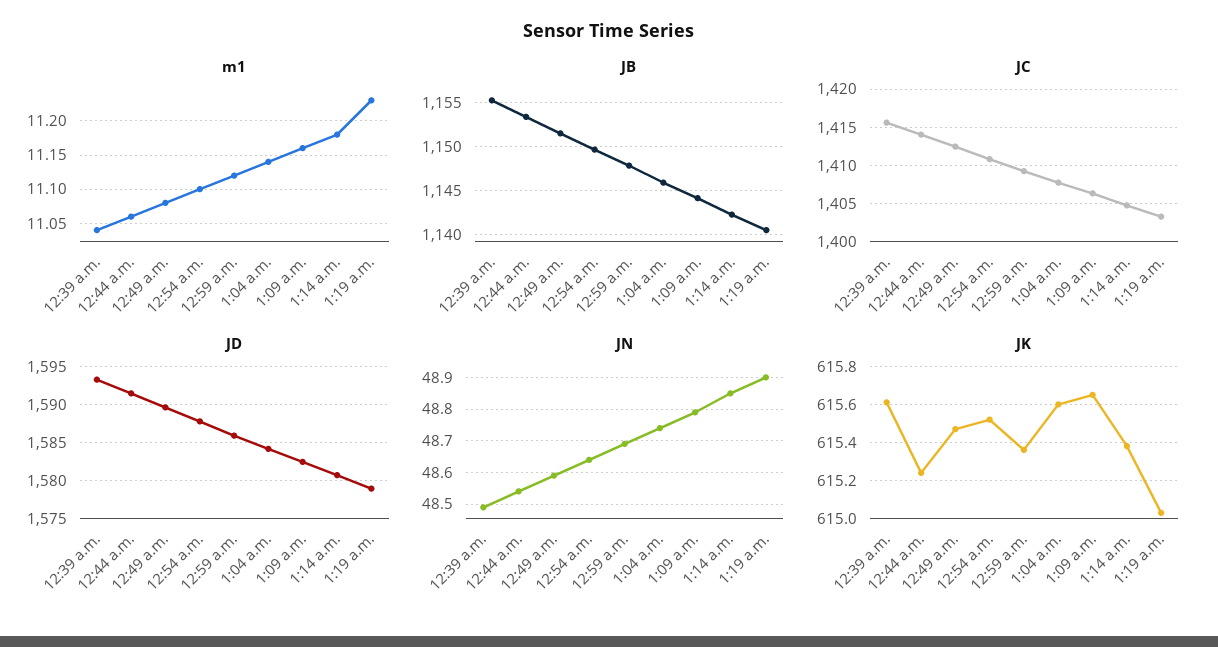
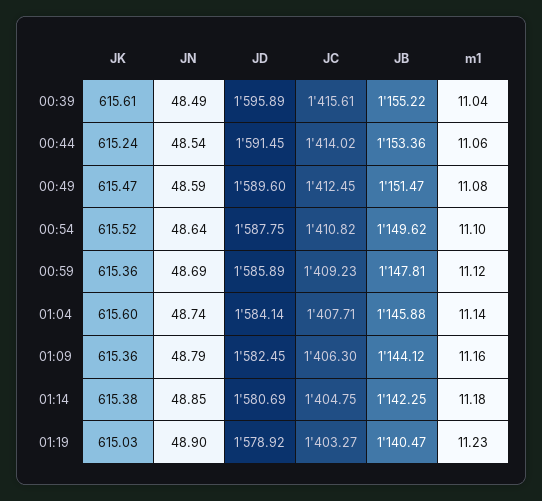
  {
    "m1": {
      "12:39 a.m.": 11.04,
      "12:44 a.m.": 11.06,
      "12:49 a.m.": 11.08,
      "12:54 a.m.": 11.1,
      "12:59 a.m.": 11.12,
      "1:04 a.m.": 11.14,
      "1:09 a.m.": 11.16,
      "1:14 a.m.": 11.18,
      "1:19 a.m.": 11.23
    },
    "JB": {
      "12:39 a.m.": 1155.22,
      "12:44 a.m.": 1153.36,
      "12:49 a.m.": 1151.47,
      "12:54 a.m.": 1149.62,
      "12:59 a.m.": 1147.81,
      "1:04 a.m.": 1145.88,
      "1:09 a.m.": 1144.12,
      "1:14 a.m.": 1142.25,
      "1:19 a.m.": 1140.47
    },
    "JC": {
      "12:39 a.m.": 1415.61,
      "12:44 a.m.": 1414.02,
      "12:49 a.m.": 1412.45,
      "12:54 a.m.": 1410.82,
      "12:59 a.m.": 1409.23,
      "1:04 a.m.": 1407.71,
      "1:09 a.m.": 1406.3,
      "1:14 a.m.": 1404.75,
      "1:19 a.m.": 1403.27
    },
    "JD": {
-     "12:39 a.m.": 1593,
+     "12:39 a.m.": 1595.89,
      "12:44 a.m.": 1591.45,
      "12:49 a.m.": 1589.6,
      "12:54 a.m.": 1587.75,
      "12:59 a.m.": 1585.89,
      "1:04 a.m.": 1584.14,
      "1:09 a.m.": 1582.45,
      "1:14 a.m.": 1580.69,
      "1:19 a.m.": 1578.92
    },
    "JN": {
      "12:39 a.m.": 48.49,
      "12:44 a.m.": 48.54,
      "12:49 a.m.": 48.59,
      "12:54 a.m.": 48.64,
      "12:59 a.m.": 48.69,
      "1:04 a.m.": 48.74,
      "1:09 a.m.": 48.79,
      "1:14 a.m.": 48.85,
      "1:19 a.m.": 48.9
    },
    "JK": {
      "12:39 a.m.": 615.61,
      "12:44 a.m.": 615.24,
      "12:49 a.m.": 615.47,
      "12:54 a.m.": 615.52,
      "12:59 a.m.": 615.36,
      "1:04 a.m.": 615.6,
-     "1:09 a.m.": 615.65,
+     "1:09 a.m.": 615.36,
      "1:14 a.m.": 615.38,
      "1:19 a.m.": 615.03
    }
  }

